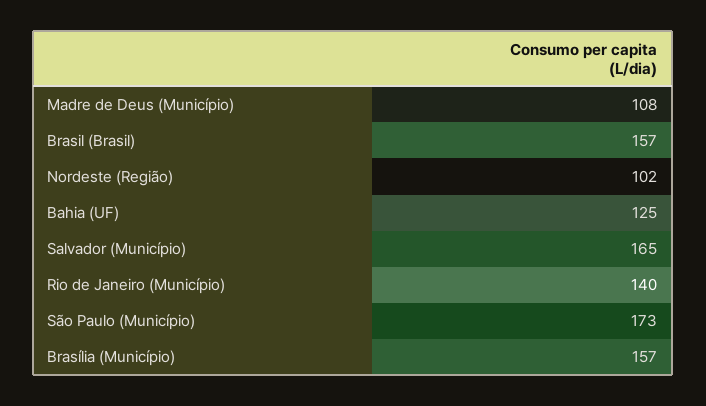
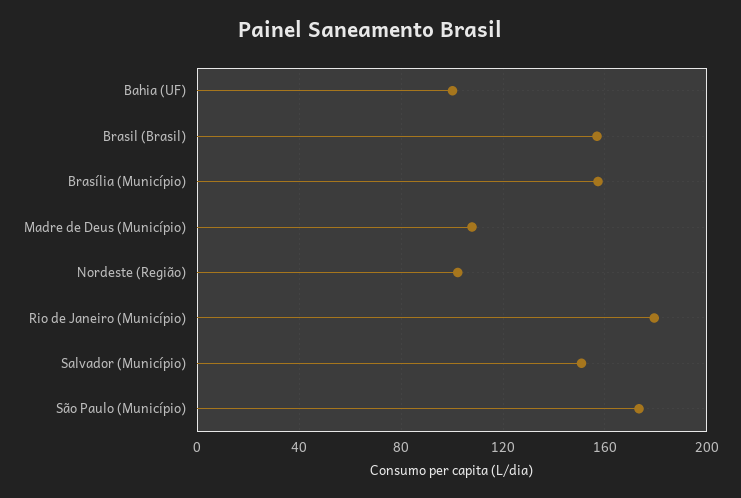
  {
    "Madre de Deus (Município)": 108,
    "Brasil (Brasil)": 157,
    "Nordeste (Região)": 102,
-   "Bahia (UF)": 125,
+   "Bahia (UF)": 100,
-   "Salvador (Município)": 165,
+   "Salvador (Município)": 150,
-   "Rio de Janeiro (Município)": 140,
+   "Rio de Janeiro (Município)": 180,
    "São Paulo (Município)": 173,
    "Brasília (Município)": 157
  }

